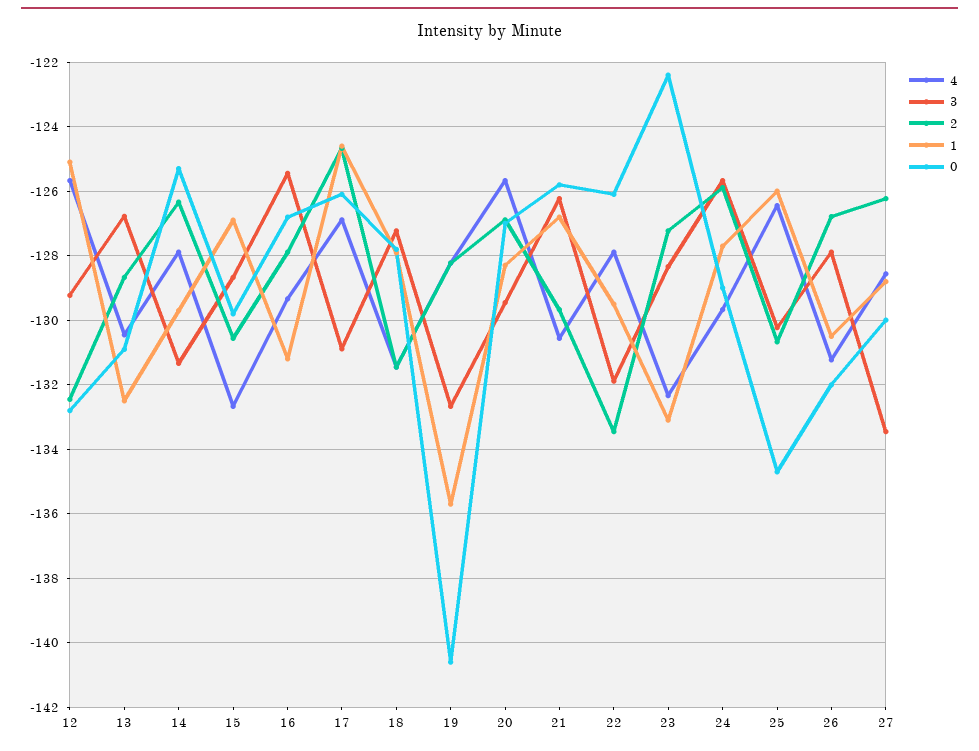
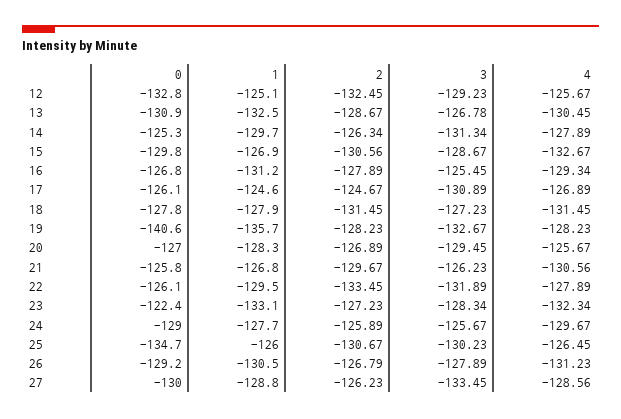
  {
    "4": {
      "12": -125.67,
      "13": -130.45,
      "14": -127.89,
      "15": -132.67,
      "16": -129.34,
      "17": -126.89,
      "18": -131.45,
      "19": -128.23,
      "20": -125.67,
      "21": -130.56,
      "22": -127.89,
      "23": -132.34,
      "24": -129.67,
      "25": -126.45,
      "26": -131.23,
      "27": -128.56
    },
    "3": {
      "12": -129.23,
      "13": -126.78,
      "14": -131.34,
      "15": -128.67,
      "16": -125.45,
      "17": -130.89,
      "18": -127.23,
      "19": -132.67,
      "20": -129.45,
      "21": -126.23,
      "22": -131.89,
      "23": -128.34,
      "24": -125.67,
      "25": -130.23,
      "26": -127.89,
      "27": -133.45
    },
    "2": {
      "12": -132.45,
      "13": -128.67,
      "14": -126.34,
      "15": -130.56,
      "16": -127.89,
      "17": -124.67,
      "18": -131.45,
      "19": -128.23,
      "20": -126.89,
      "21": -129.67,
      "22": -133.45,
      "23": -127.23,
      "24": -125.89,
      "25": -130.67,
      "26": -126.79,
      "27": -126.23
    },
    "1": {
      "12": -125.1,
      "13": -132.5,
      "14": -129.7,
      "15": -126.9,
      "16": -131.2,
      "17": -124.6,
      "18": -127.9,
      "19": -135.7,
      "20": -128.3,
      "21": -126.8,
      "22": -129.5,
      "23": -133.1,
      "24": -127.7,
      "25": -126,
      "26": -130.5,
      "27": -128.8
    },
    "0": {
      "12": -132.8,
      "13": -130.9,
      "14": -125.3,
      "15": -129.8,
      "16": -126.8,
      "17": -126.1,
      "18": -127.8,
      "19": -140.6,
      "20": -127,
      "21": -125.8,
      "22": -126.1,
      "23": -122.4,
      "24": -129,
      "25": -134.7,
-     "26": -132,
+     "26": -129.2,
      "27": -130
    }
  }

